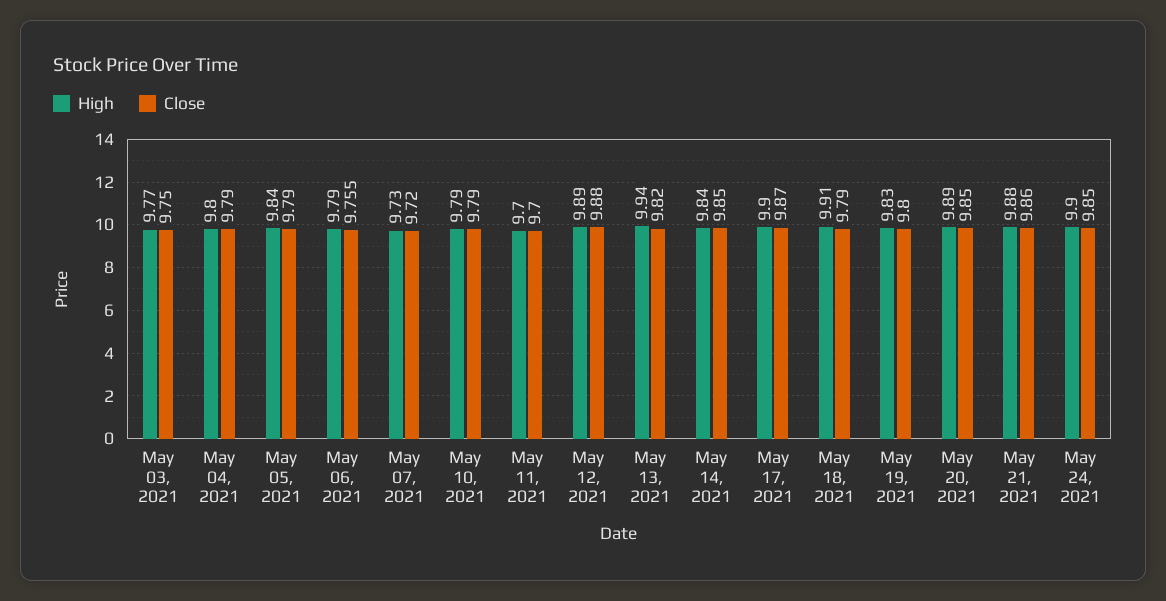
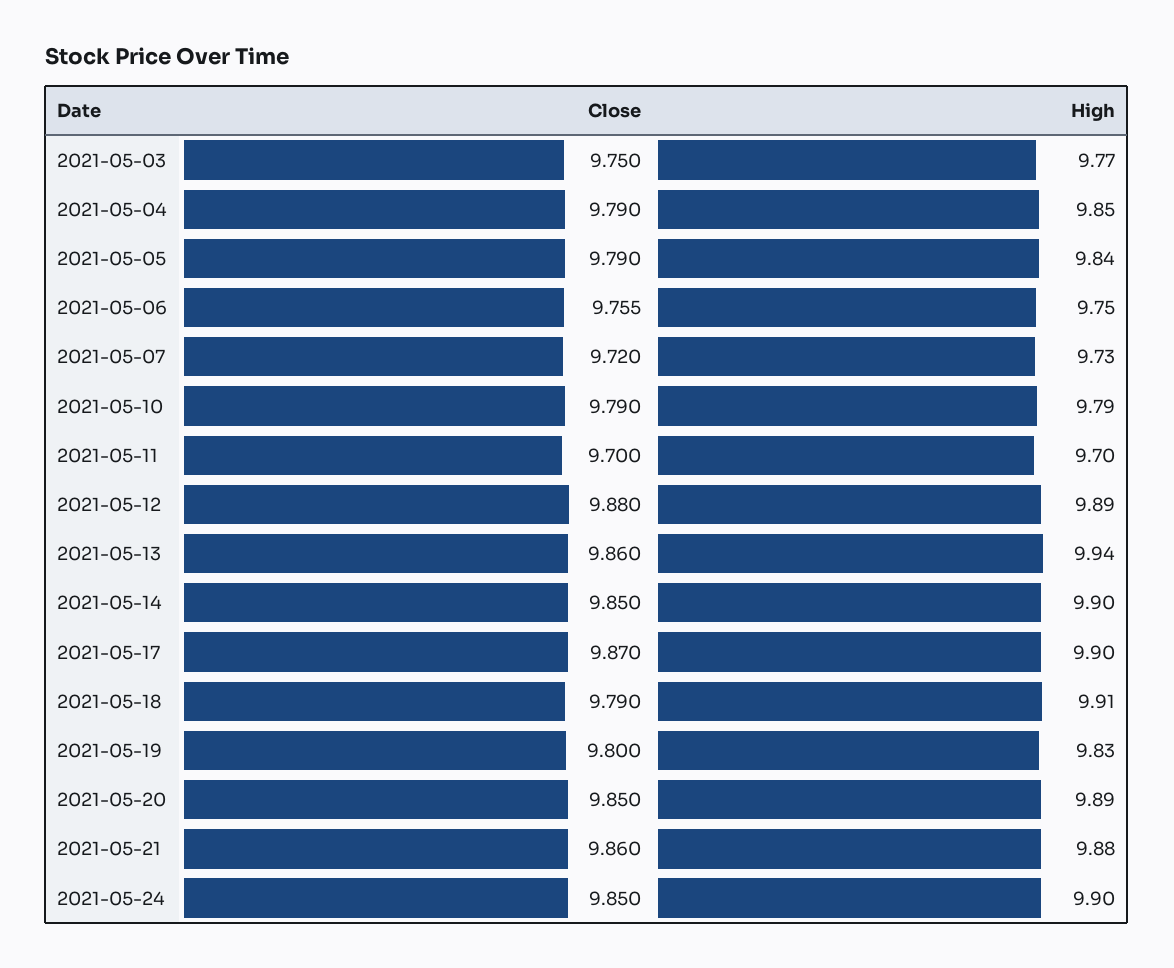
  {
    "High": {
      "May 03, 2021": 9.77,
-     "May 04, 2021": 9.8,
+     "May 04, 2021": 9.85,
      "May 05, 2021": 9.84,
-     "May 06, 2021": 9.79,
+     "May 06, 2021": 9.75,
      "May 07, 2021": 9.73,
      "May 10, 2021": 9.79,
      "May 11, 2021": 9.7,
      "May 12, 2021": 9.89,
      "May 13, 2021": 9.94,
-     "May 14, 2021": 9.84,
+     "May 14, 2021": 9.9,
      "May 17, 2021": 9.9,
      "May 18, 2021": 9.91,
      "May 19, 2021": 9.83,
      "May 20, 2021": 9.89,
      "May 21, 2021": 9.88,
      "May 24, 2021": 9.9
    },
    "Close": {
      "May 03, 2021": 9.75,
      "May 04, 2021": 9.79,
      "May 05, 2021": 9.79,
      "May 06, 2021": 9.755,
      "May 07, 2021": 9.72,
      "May 10, 2021": 9.79,
      "May 11, 2021": 9.7,
      "May 12, 2021": 9.88,
-     "May 13, 2021": 9.82,
+     "May 13, 2021": 9.86,
      "May 14, 2021": 9.85,
      "May 17, 2021": 9.87,
      "May 18, 2021": 9.79,
      "May 19, 2021": 9.8,
      "May 20, 2021": 9.85,
      "May 21, 2021": 9.86,
      "May 24, 2021": 9.85
    }
  }

